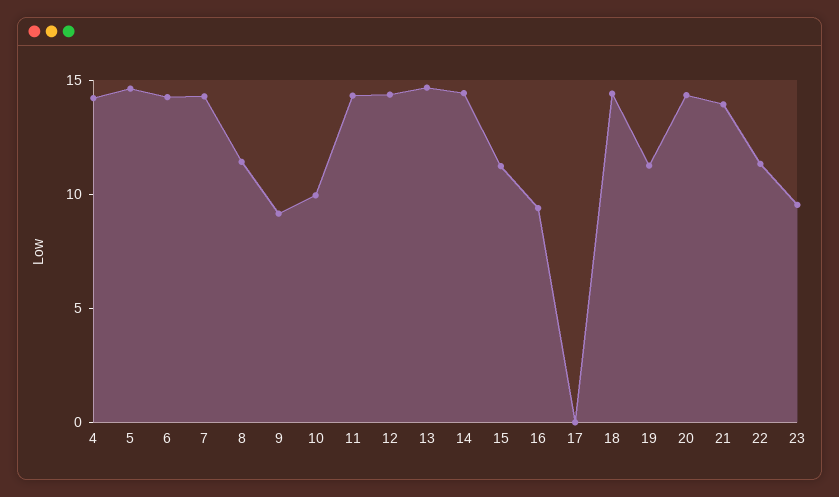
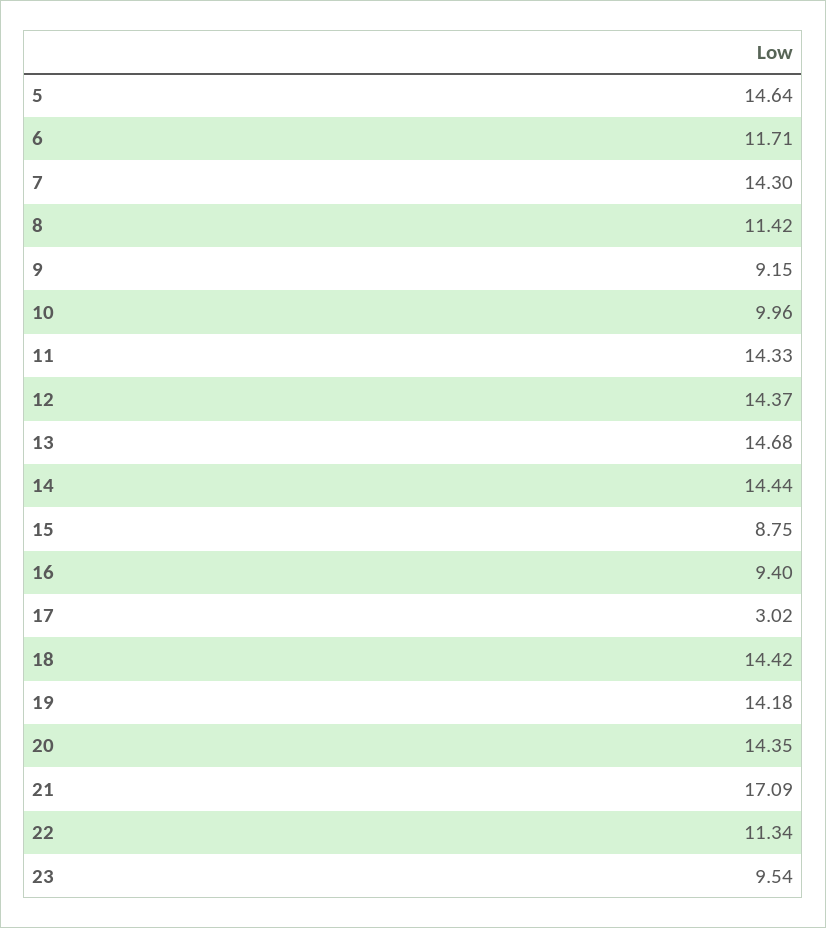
  {
-   "4": 14,
    "5": 14.64,
-   "6": 14,
+   "6": 11.71,
    "7": 14.3,
    "8": 11.42,
    "9": 9.15,
    "10": 9.96,
    "11": 14.33,
    "12": 14.37,
    "13": 14.68,
    "14": 14.44,
-   "15": 11,
+   "15": 8.75,
    "16": 9.4,
-   "17": 0,
+   "17": 3.02,
    "18": 14.42,
-   "19": 11,
+   "19": 14.18,
    "20": 14.35,
-   "21": 14,
+   "21": 17.09,
    "22": 11.34,
    "23": 9.54
  }

